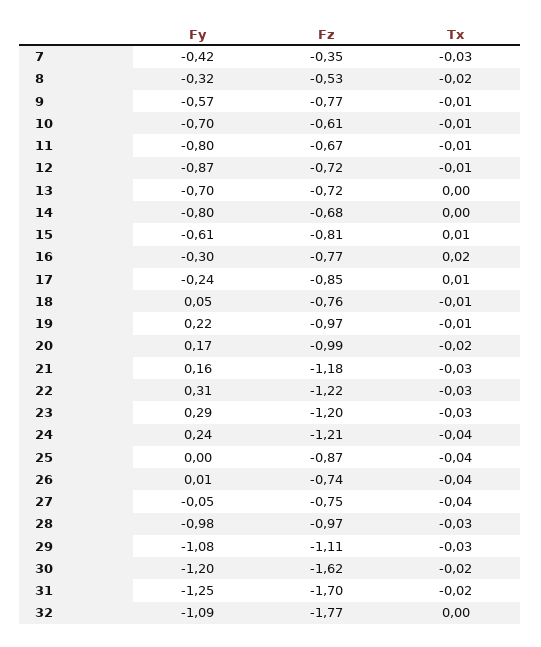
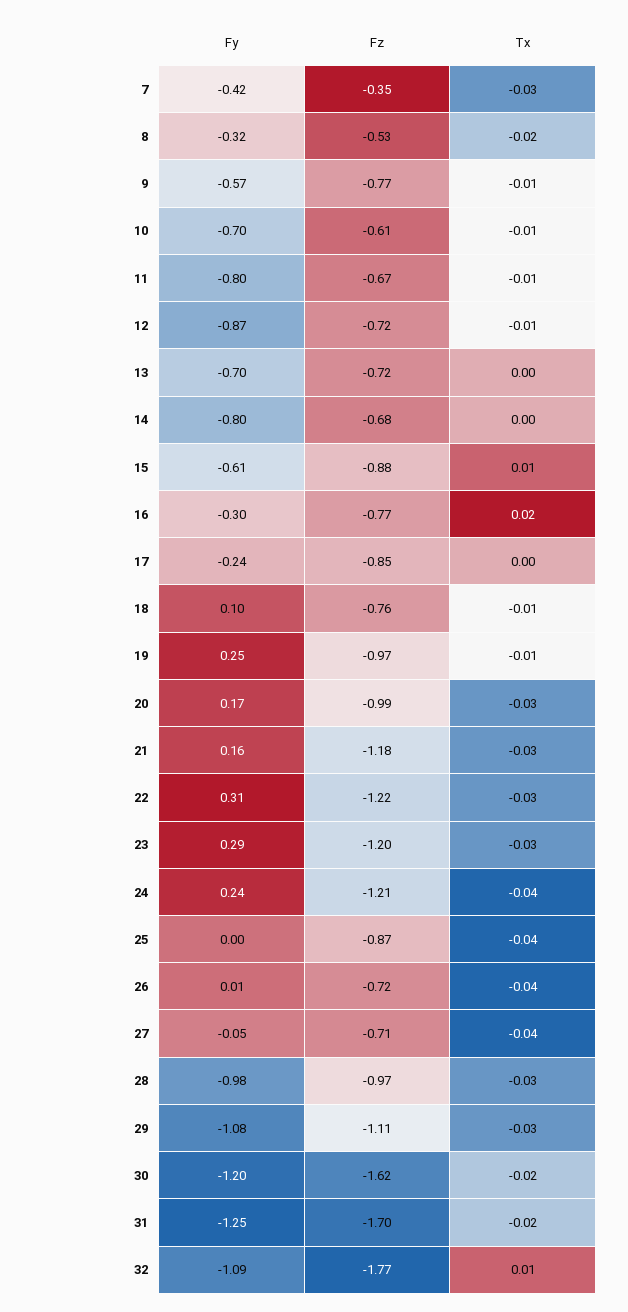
  {
    "Fy": {
      "7": -0.42,
      "8": -0.32,
      "9": -0.57,
      "10": -0.7,
      "11": -0.8,
      "12": -0.87,
      "13": -0.7,
      "14": -0.8,
      "15": -0.61,
      "16": -0.3,
      "17": -0.24,
-     "18": 0.05,
+     "18": 0.1,
-     "19": 0.22,
+     "19": 0.25,
      "20": 0.17,
      "21": 0.16,
      "22": 0.31,
      "23": 0.29,
      "24": 0.24,
      "25": 0,
      "26": 0.01,
      "27": -0.05,
      "28": -0.98,
      "29": -1.08,
      "30": -1.2,
      "31": -1.25,
      "32": -1.09
    },
    "Fz": {
      "7": -0.35,
      "8": -0.53,
      "9": -0.77,
      "10": -0.61,
      "11": -0.67,
      "12": -0.72,
      "13": -0.72,
      "14": -0.68,
-     "15": -0.81,
+     "15": -0.88,
      "16": -0.77,
      "17": -0.85,
      "18": -0.76,
      "19": -0.97,
      "20": -0.99,
      "21": -1.18,
      "22": -1.22,
      "23": -1.2,
      "24": -1.21,
      "25": -0.87,
-     "26": -0.74,
+     "26": -0.72,
-     "27": -0.75,
+     "27": -0.71,
      "28": -0.97,
      "29": -1.11,
      "30": -1.62,
      "31": -1.7,
      "32": -1.77
    },
    "Tx": {
      "7": -0.03,
      "8": -0.02,
      "9": -0.01,
      "10": -0.01,
      "11": -0.01,
      "12": -0.01,
      "13": 0,
      "14": 0,
      "15": 0.01,
      "16": 0.02,
-     "17": 0.01,
+     "17": 0,
      "18": -0.01,
      "19": -0.01,
-     "20": -0.02,
+     "20": -0.03,
      "21": -0.03,
      "22": -0.03,
      "23": -0.03,
      "24": -0.04,
      "25": -0.04,
      "26": -0.04,
      "27": -0.04,
      "28": -0.03,
      "29": -0.03,
      "30": -0.02,
      "31": -0.02,
-     "32": 0
+     "32": 0.01
    }
  }

